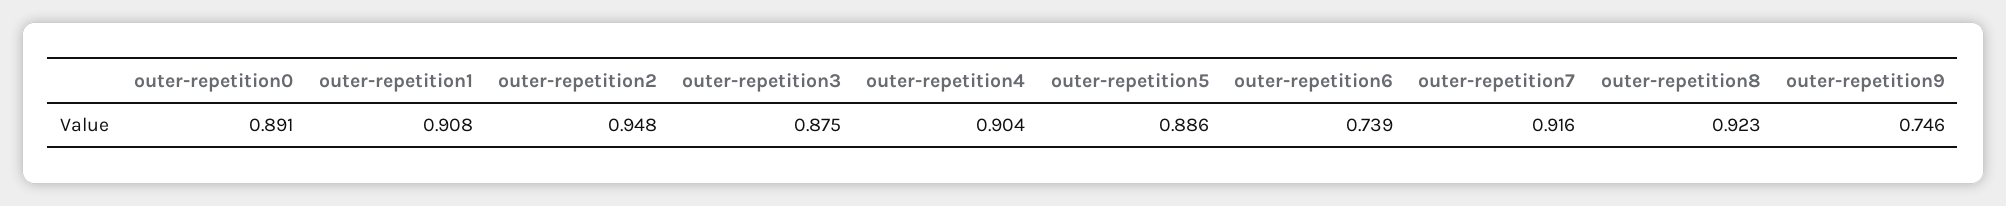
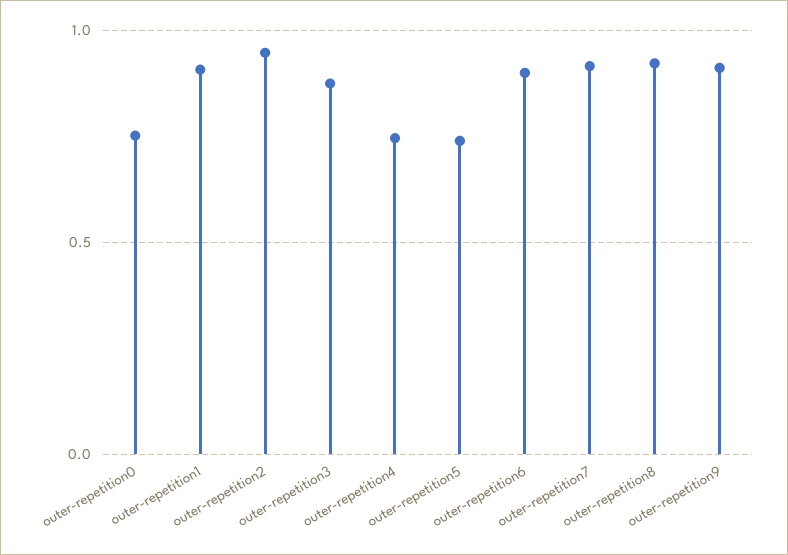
  {
-   "outer-repetition0": 0.891,
+   "outer-repetition0": 0.75,
    "outer-repetition1": 0.908,
    "outer-repetition2": 0.948,
    "outer-repetition3": 0.875,
-   "outer-repetition4": 0.904,
+   "outer-repetition4": 0.75,
-   "outer-repetition5": 0.886,
+   "outer-repetition5": 0.75,
-   "outer-repetition6": 0.739,
+   "outer-repetition6": 0.9,
    "outer-repetition7": 0.916,
    "outer-repetition8": 0.923,
-   "outer-repetition9": 0.746
+   "outer-repetition9": 0.9
  }

